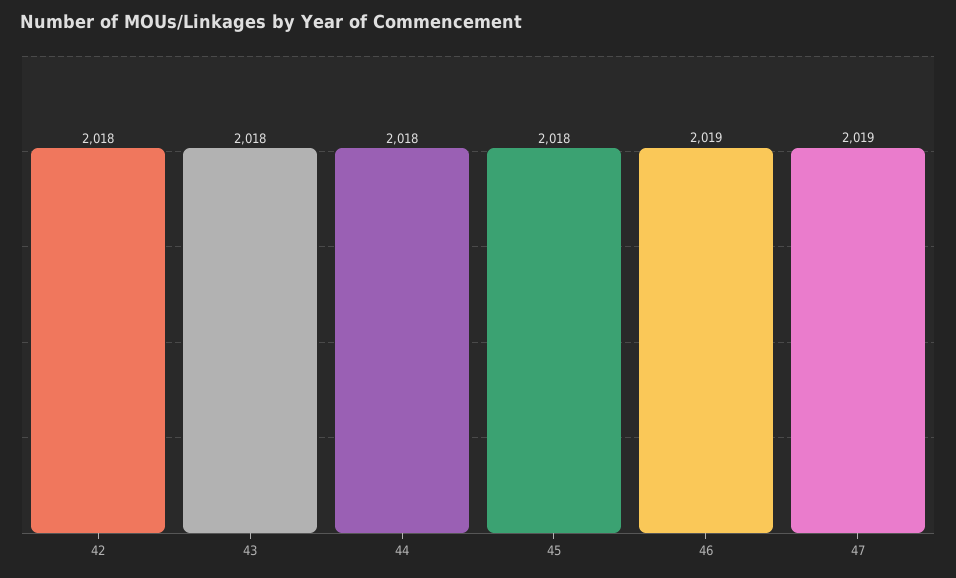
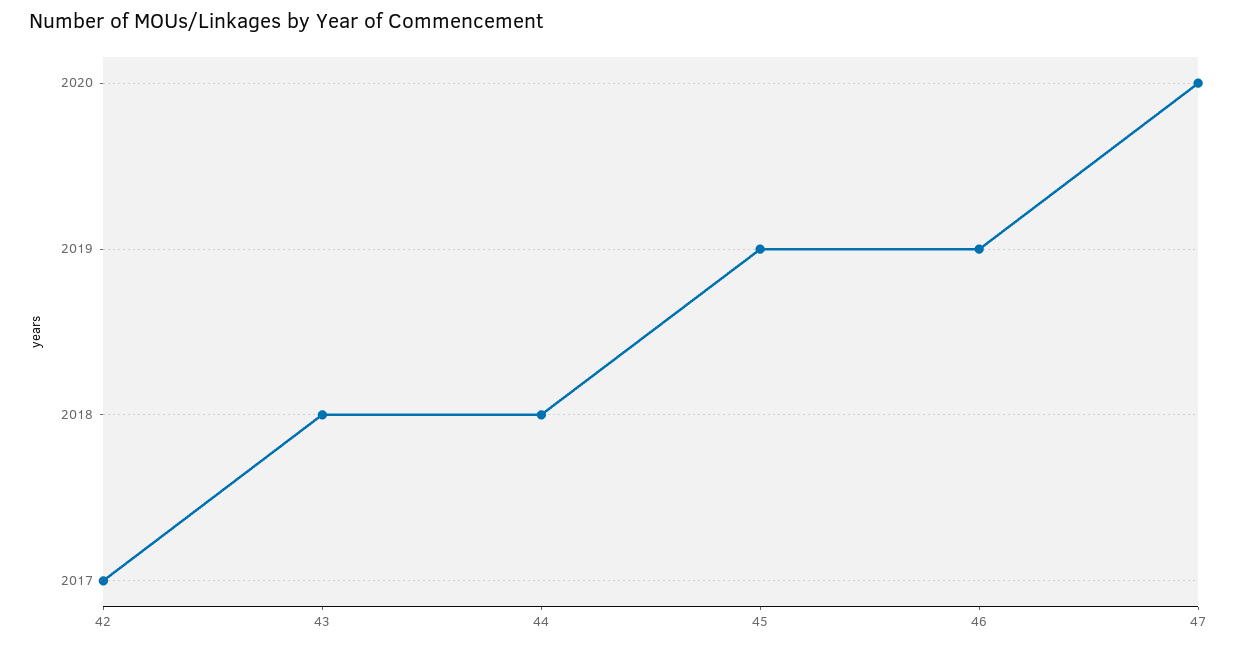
  {
-   "42": 2018,
+   "42": 2017,
    "43": 2018,
    "44": 2018,
-   "45": 2018,
+   "45": 2019,
    "46": 2019,
-   "47": 2019
+   "47": 2020
  }

